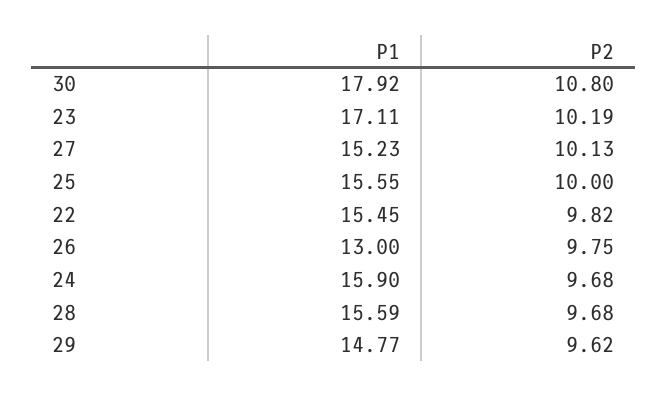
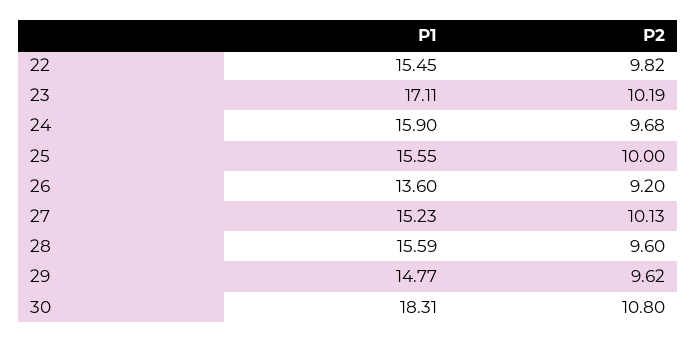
  {
    "P1": {
-     "30": 17.92,
+     "30": 18.31,
      "23": 17.11,
      "27": 15.23,
      "25": 15.55,
      "22": 15.45,
-     "26": 13,
+     "26": 13.6,
      "24": 15.9,
      "28": 15.59,
      "29": 14.77
    },
    "P2": {
      "30": 10.8,
      "23": 10.19,
      "27": 10.13,
      "25": 10,
      "22": 9.82,
-     "26": 9.75,
+     "26": 9.2,
      "24": 9.68,
-     "28": 9.68,
+     "28": 9.6,
      "29": 9.62
    }
  }

